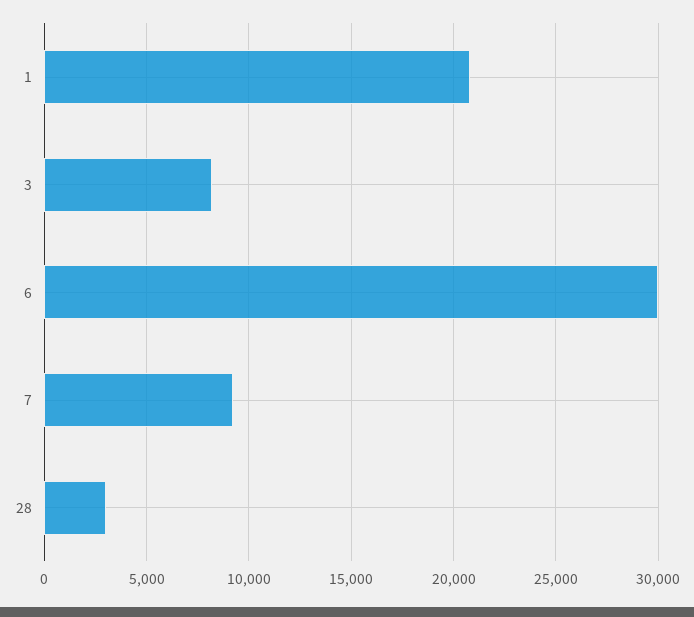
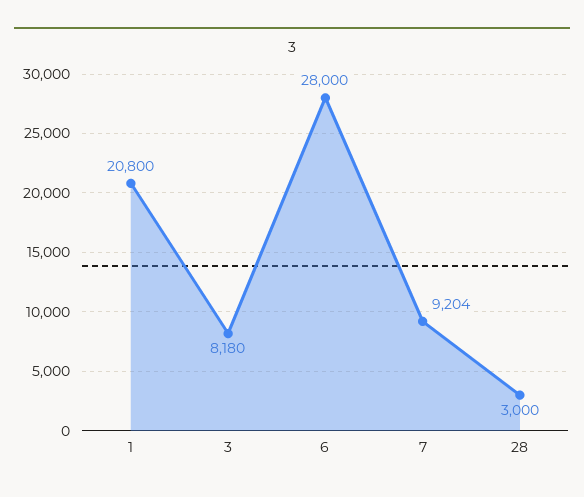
  {
    "1": 20800,
    "3": 8180,
-   "6": 30000,
+   "6": 28000,
    "7": 9204,
    "28": 3000
  }

